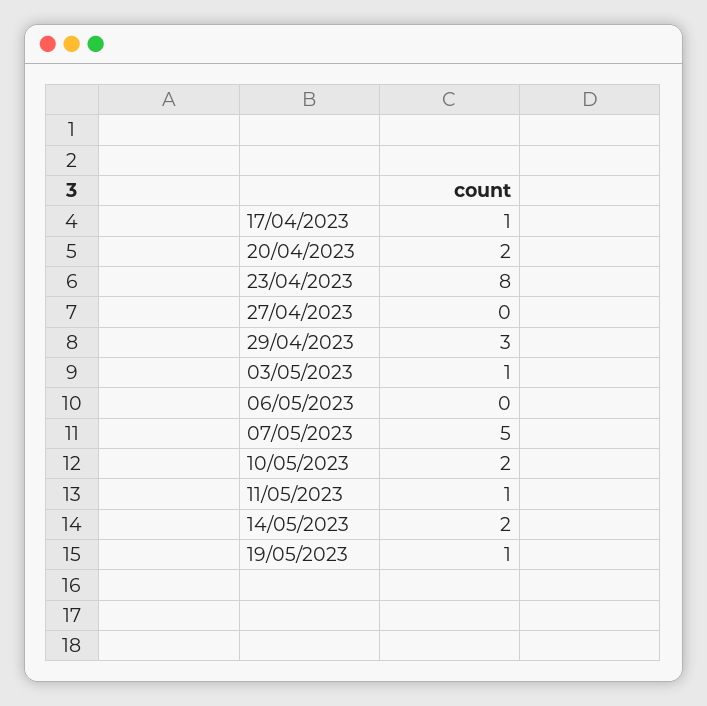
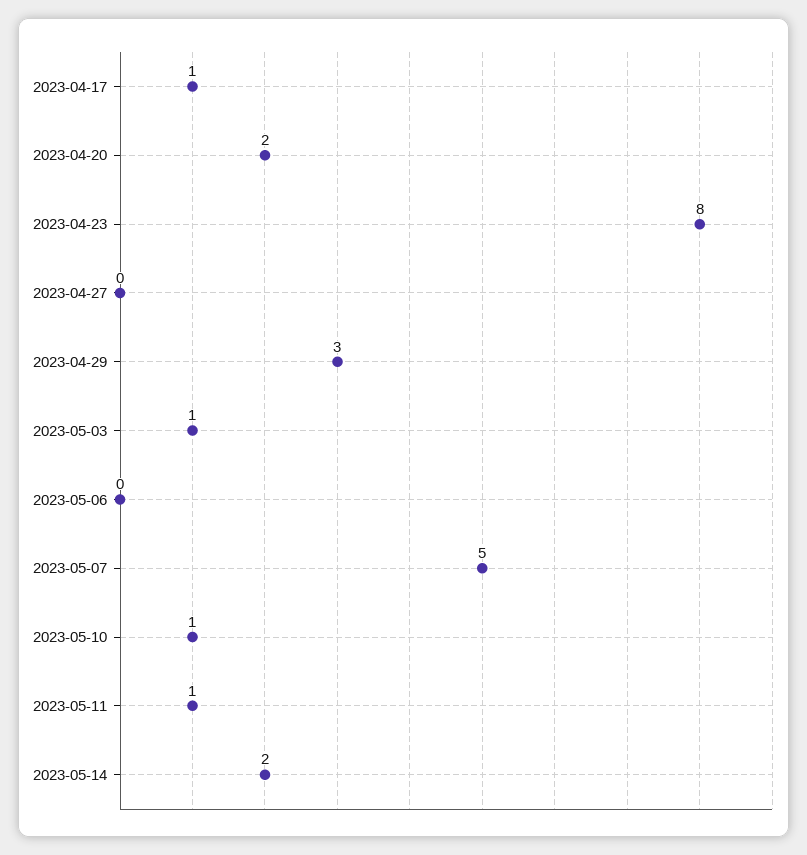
  {
    "17/04/2023": 1,
    "20/04/2023": 2,
    "23/04/2023": 8,
    "27/04/2023": 0,
    "29/04/2023": 3,
    "03/05/2023": 1,
    "06/05/2023": 0,
    "07/05/2023": 5,
-   "10/05/2023": 2,
+   "10/05/2023": 1,
    "11/05/2023": 1,
-   "14/05/2023": 2,
+   "14/05/2023": 2
-   "19/05/2023": 1
  }

